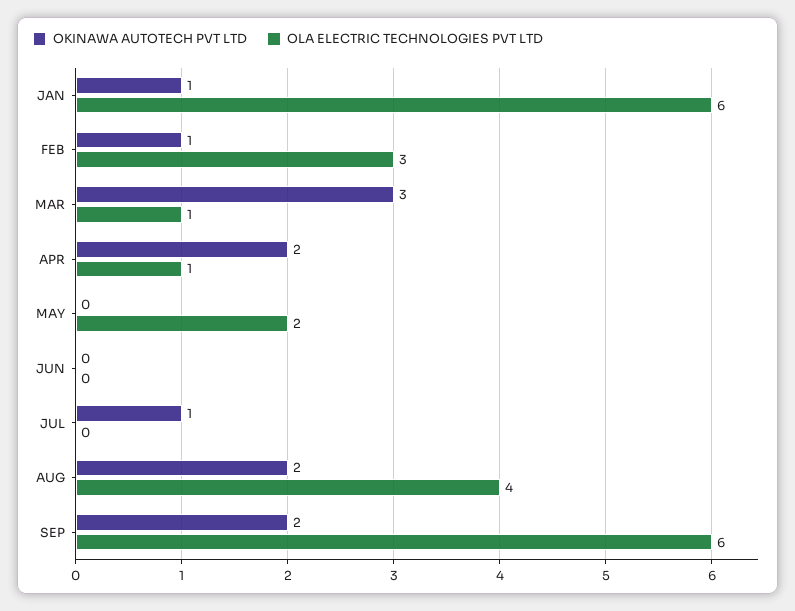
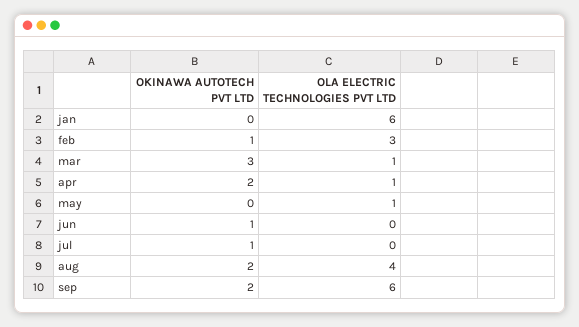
  {
    "OKINAWA AUTOTECH PVT LTD": {
-     "JAN": 1,
+     "JAN": 0,
      "FEB": 1,
      "MAR": 3,
      "APR": 2,
      "MAY": 0,
-     "JUN": 0,
+     "JUN": 1,
      "JUL": 1,
      "AUG": 2,
      "SEP": 2
    },
    "OLA ELECTRIC TECHNOLOGIES PVT LTD": {
      "JAN": 6,
      "FEB": 3,
      "MAR": 1,
      "APR": 1,
-     "MAY": 2,
+     "MAY": 1,
      "JUN": 0,
      "JUL": 0,
      "AUG": 4,
      "SEP": 6
    }
  }

